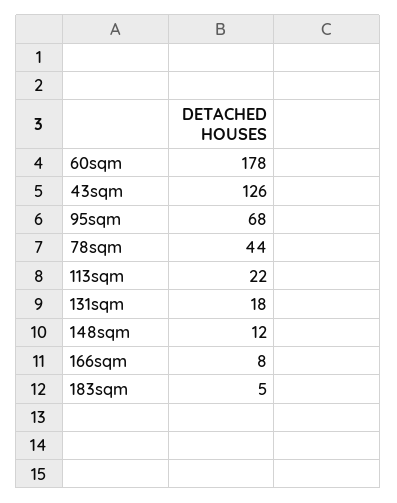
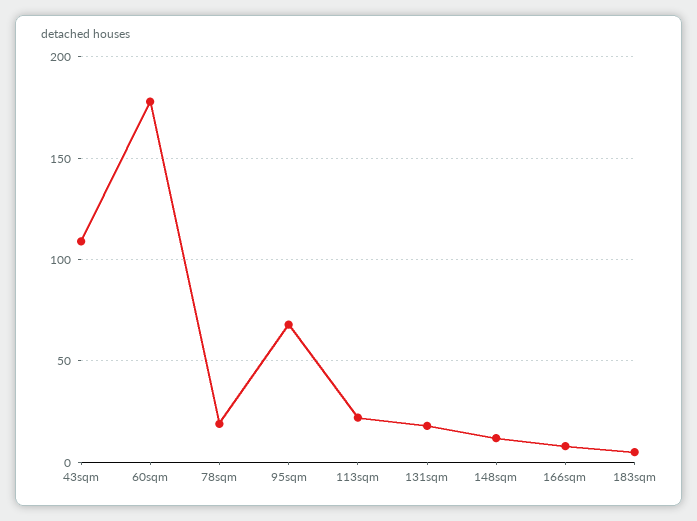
  {
    "60sqm": 178,
-   "43sqm": 126,
+   "43sqm": 110,
    "95sqm": 68,
-   "78sqm": 44,
+   "78sqm": 20,
    "113sqm": 22,
    "131sqm": 18,
    "148sqm": 12,
    "166sqm": 8,
    "183sqm": 5
  }

